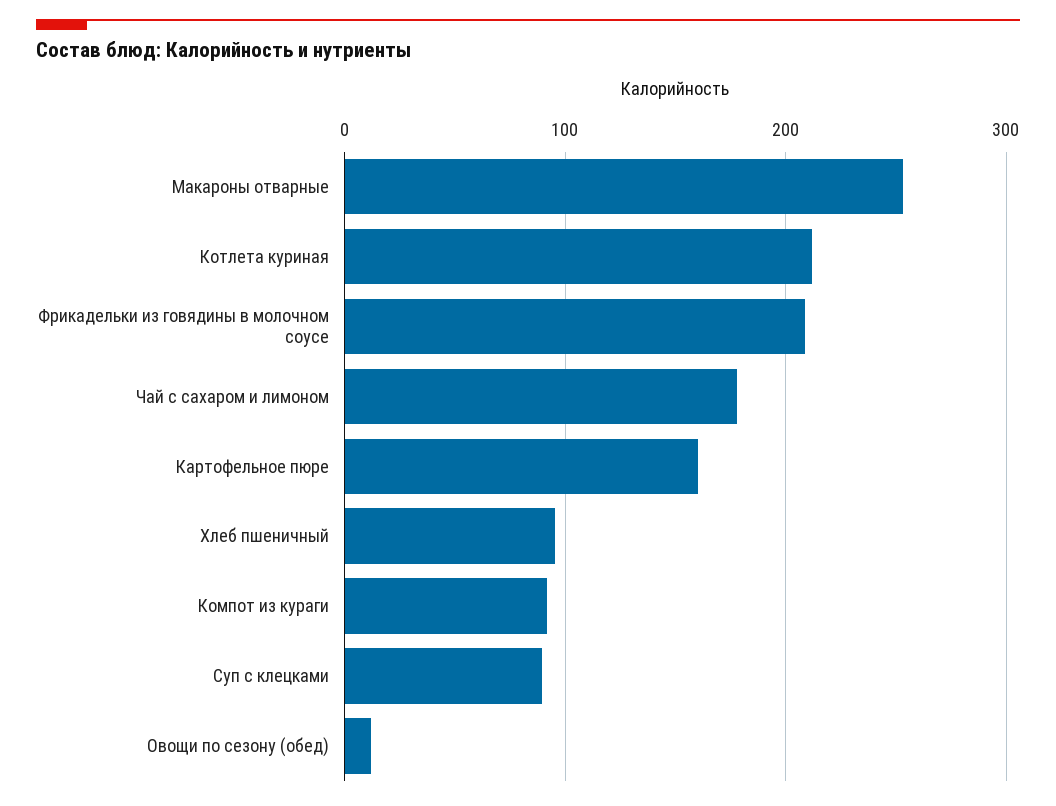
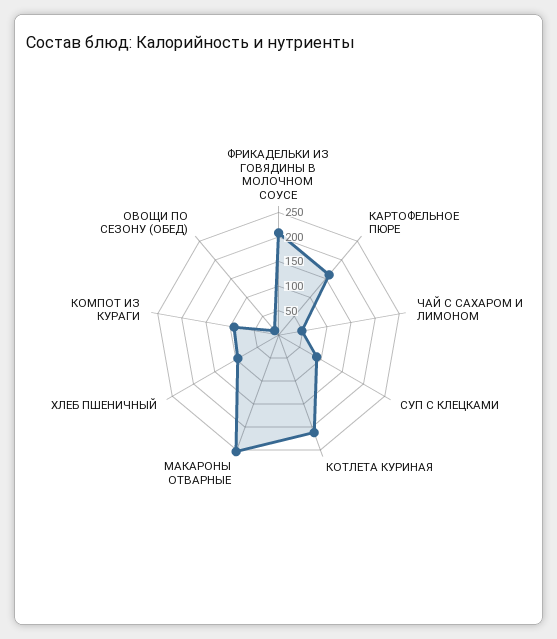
  {
    "Макароны отварные": 250,
    "Котлета куриная": 210,
    "Фрикадельки из говядины в молочном соусе": 210,
-   "Чай с сахаром и лимоном": 180,
+   "Чай с сахаром и лимоном": 50,
    "Картофельное пюре": 160,
    "Хлеб пшеничный": 100,
    "Компот из кураги": 90,
    "Суп с клецками": 90,
    "Овощи по сезону (обед)": 10
  }

